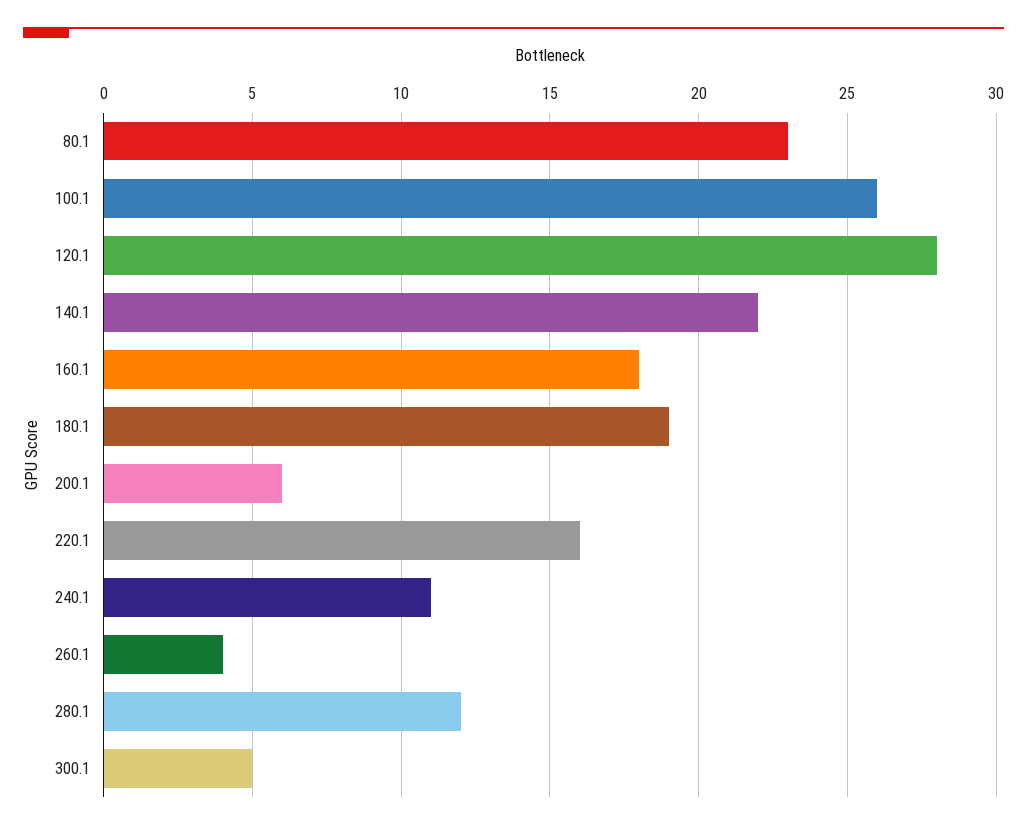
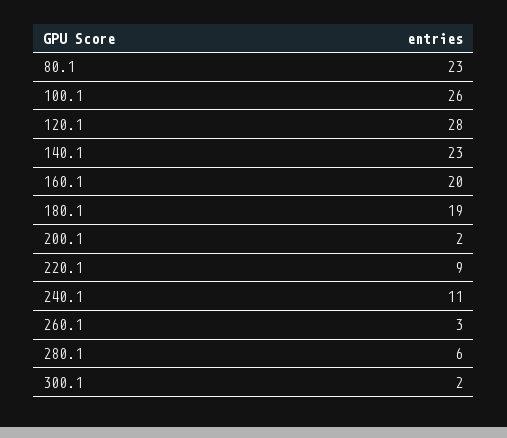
  {
    "80.1": 23,
    "100.1": 26,
    "120.1": 28,
-   "140.1": 22,
+   "140.1": 23,
-   "160.1": 18,
+   "160.1": 20,
    "180.1": 19,
-   "200.1": 6,
+   "200.1": 2,
-   "220.1": 16,
+   "220.1": 9,
    "240.1": 11,
-   "260.1": 4,
+   "260.1": 3,
-   "280.1": 12,
+   "280.1": 6,
-   "300.1": 5
+   "300.1": 2
  }

